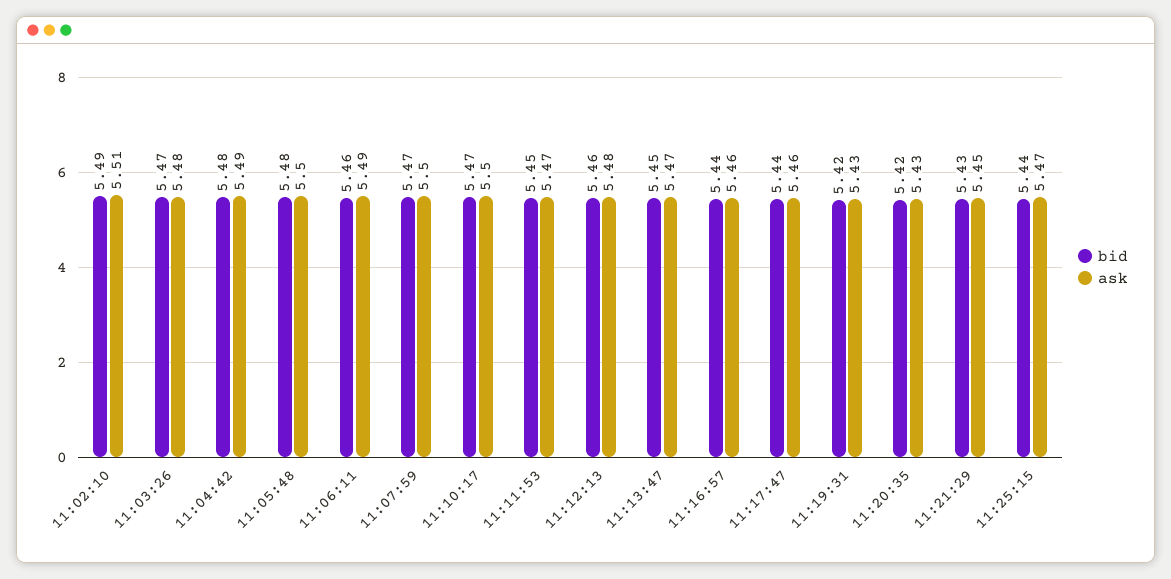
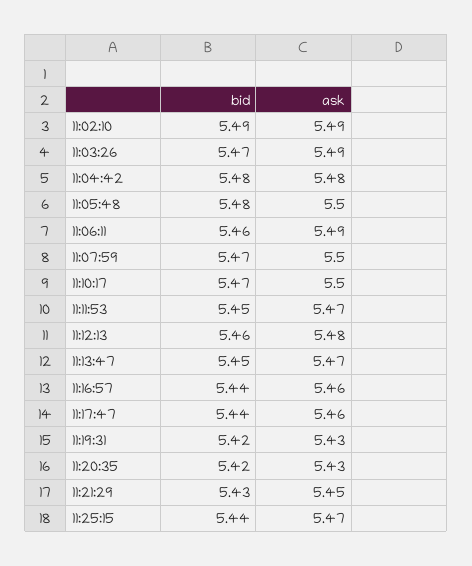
  {
    "bid": {
      "11:02:10": 5.49,
      "11:03:26": 5.47,
      "11:04:42": 5.48,
      "11:05:48": 5.48,
      "11:06:11": 5.46,
      "11:07:59": 5.47,
      "11:10:17": 5.47,
      "11:11:53": 5.45,
      "11:12:13": 5.46,
      "11:13:47": 5.45,
      "11:16:57": 5.44,
      "11:17:47": 5.44,
      "11:19:31": 5.42,
      "11:20:35": 5.42,
      "11:21:29": 5.43,
      "11:25:15": 5.44
    },
    "ask": {
-     "11:02:10": 5.51,
+     "11:02:10": 5.49,
-     "11:03:26": 5.48,
+     "11:03:26": 5.49,
-     "11:04:42": 5.49,
+     "11:04:42": 5.48,
      "11:05:48": 5.5,
      "11:06:11": 5.49,
      "11:07:59": 5.5,
      "11:10:17": 5.5,
      "11:11:53": 5.47,
      "11:12:13": 5.48,
      "11:13:47": 5.47,
      "11:16:57": 5.46,
      "11:17:47": 5.46,
      "11:19:31": 5.43,
      "11:20:35": 5.43,
      "11:21:29": 5.45,
      "11:25:15": 5.47
    }
  }

